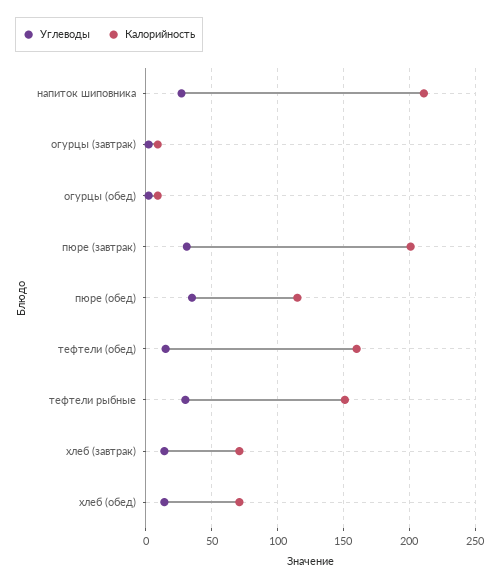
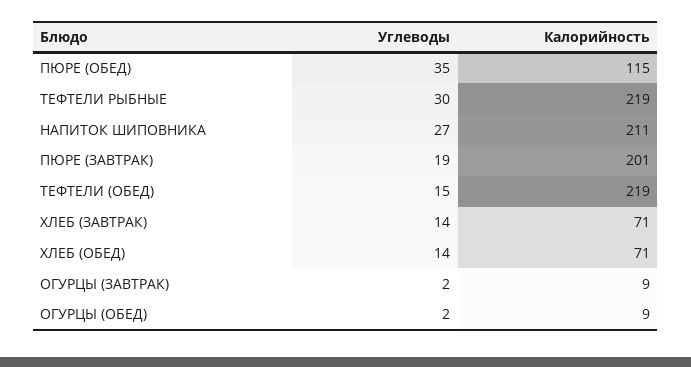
  {
    "Углеводы": {
      "напиток шиповника": 27,
      "огурцы (завтрак)": 2,
      "огурцы (обед)": 2,
-     "пюре (завтрак)": 30,
+     "пюре (завтрак)": 19,
      "пюре (обед)": 35,
      "тефтели (обед)": 15,
      "тефтели рыбные": 30,
      "хлеб (завтрак)": 14,
      "хлеб (обед)": 14
    },
    "Калорийность": {
      "напиток шиповника": 211,
      "огурцы (завтрак)": 9,
      "огурцы (обед)": 9,
      "пюре (завтрак)": 201,
      "пюре (обед)": 115,
-     "тефтели (обед)": 160,
+     "тефтели (обед)": 219,
-     "тефтели рыбные": 150,
+     "тефтели рыбные": 219,
      "хлеб (завтрак)": 71,
      "хлеб (обед)": 71
    }
  }

